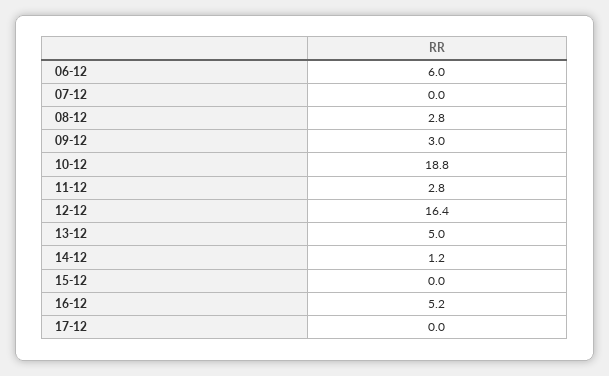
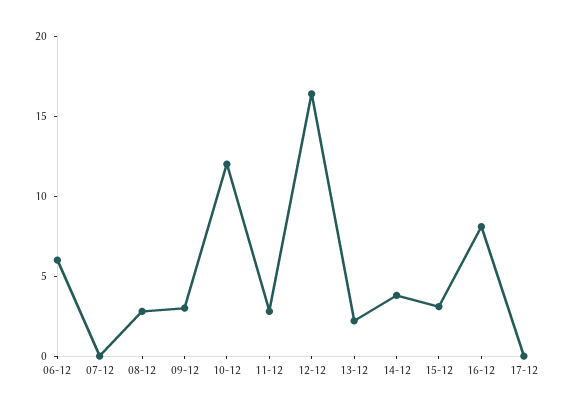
  {
    "06-12": 6,
    "07-12": 0,
    "08-12": 2.8,
    "09-12": 3,
-   "10-12": 18.8,
+   "10-12": 12,
    "11-12": 2.8,
    "12-12": 16.4,
-   "13-12": 5,
+   "13-12": 2,
-   "14-12": 1.2,
+   "14-12": 4,
-   "15-12": 0,
+   "15-12": 3,
-   "16-12": 5.2,
+   "16-12": 8,
    "17-12": 0
  }

